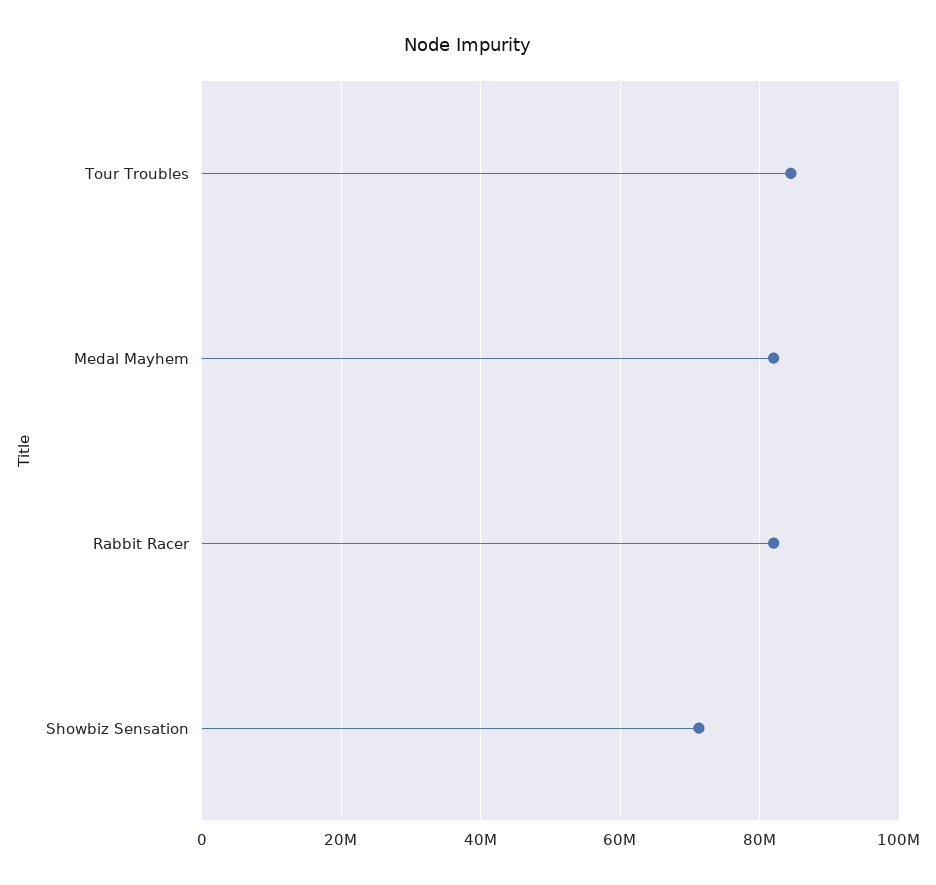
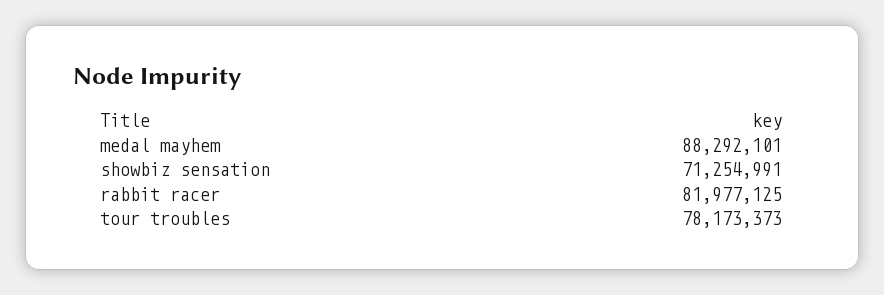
  {
-   "Tour Troubles": 84000000,
+   "Tour Troubles": 78173373,
-   "Medal Mayhem": 82000000,
+   "Medal Mayhem": 88292101,
    "Rabbit Racer": 81977125,
    "Showbiz Sensation": 71254991
  }

